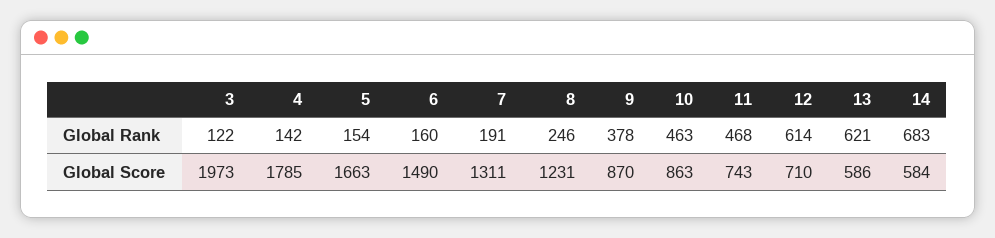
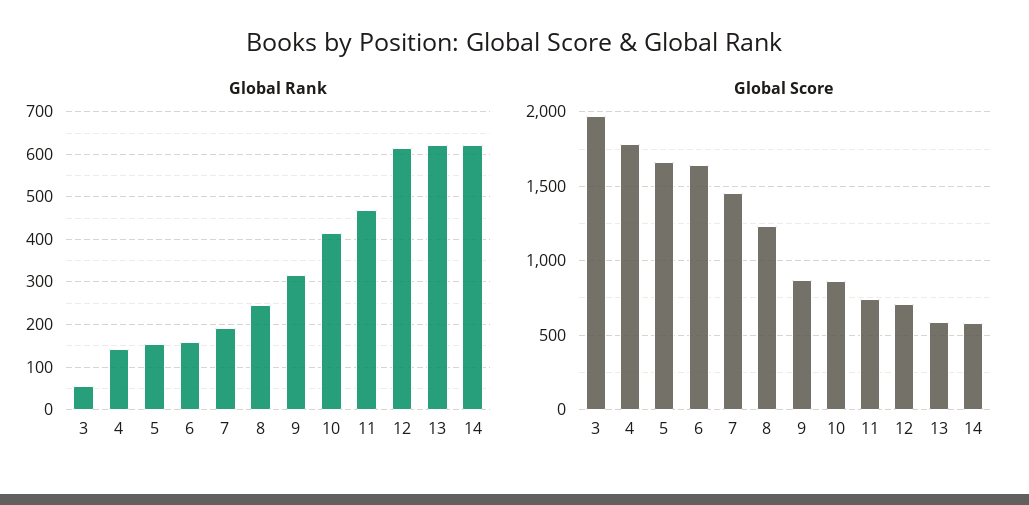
  {
    "Global Rank": {
-     "3": 122,
+     "3": 60,
      "4": 142,
      "5": 154,
      "6": 160,
      "7": 191,
      "8": 246,
-     "9": 378,
+     "9": 320,
-     "10": 463,
+     "10": 420,
      "11": 468,
      "12": 614,
      "13": 621,
-     "14": 683
+     "14": 620
    },
    "Global Score": {
      "3": 1973,
      "4": 1785,
      "5": 1663,
-     "6": 1490,
+     "6": 1650,
-     "7": 1311,
+     "7": 1450,
      "8": 1231,
      "9": 870,
      "10": 863,
      "11": 743,
      "12": 710,
      "13": 586,
      "14": 584
    }
  }

